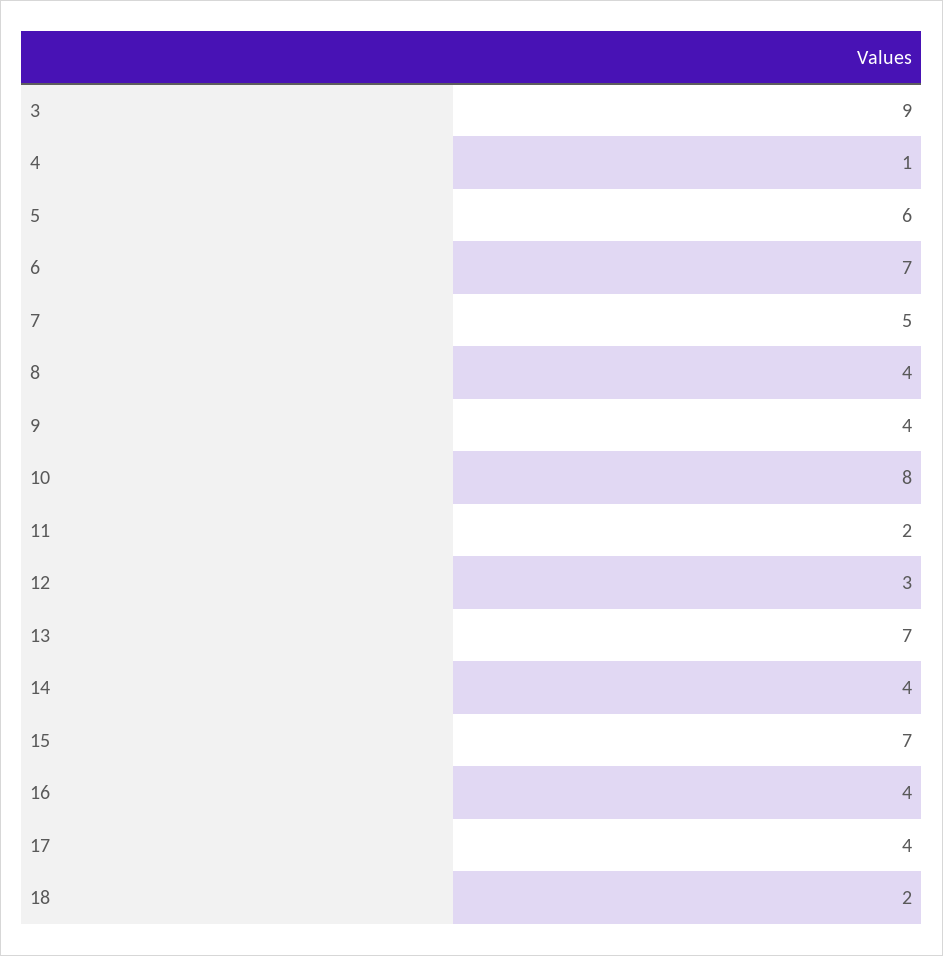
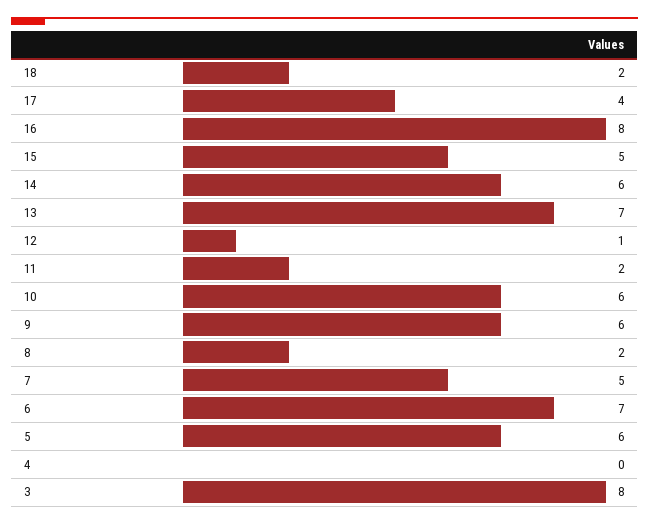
  {
-   "3": 9,
+   "3": 8,
-   "4": 1,
+   "4": 0,
    "5": 6,
    "6": 7,
    "7": 5,
-   "8": 4,
+   "8": 2,
-   "9": 4,
+   "9": 6,
-   "10": 8,
+   "10": 6,
    "11": 2,
-   "12": 3,
+   "12": 1,
    "13": 7,
-   "14": 4,
+   "14": 6,
-   "15": 7,
+   "15": 5,
-   "16": 4,
+   "16": 8,
    "17": 4,
    "18": 2
  }

